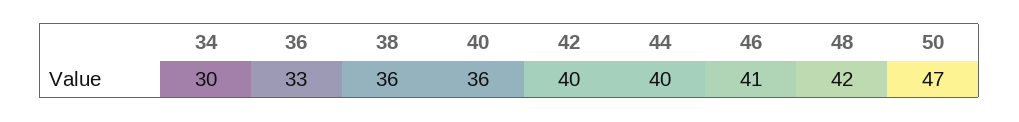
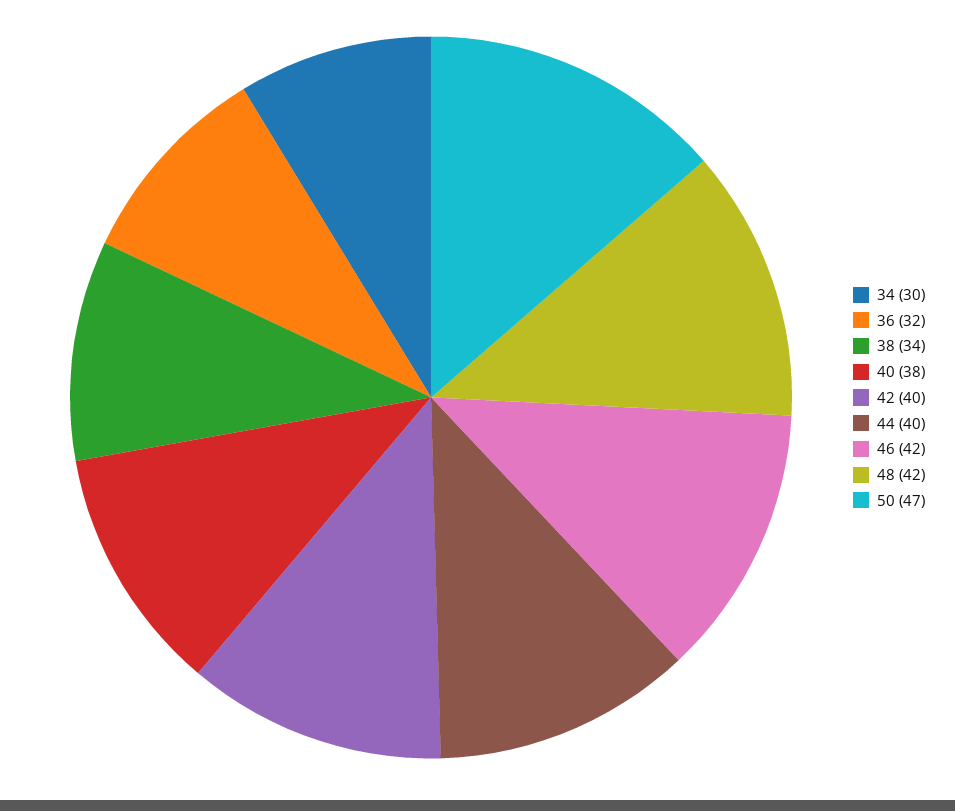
  {
    "34": 30,
-   "36": 33,
+   "36": 32,
-   "38": 36,
+   "38": 34,
-   "40": 36,
+   "40": 38,
    "42": 40,
    "44": 40,
-   "46": 41,
+   "46": 42,
    "48": 42,
    "50": 47
  }

